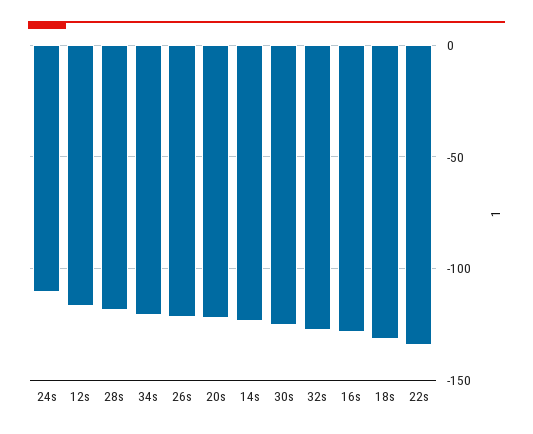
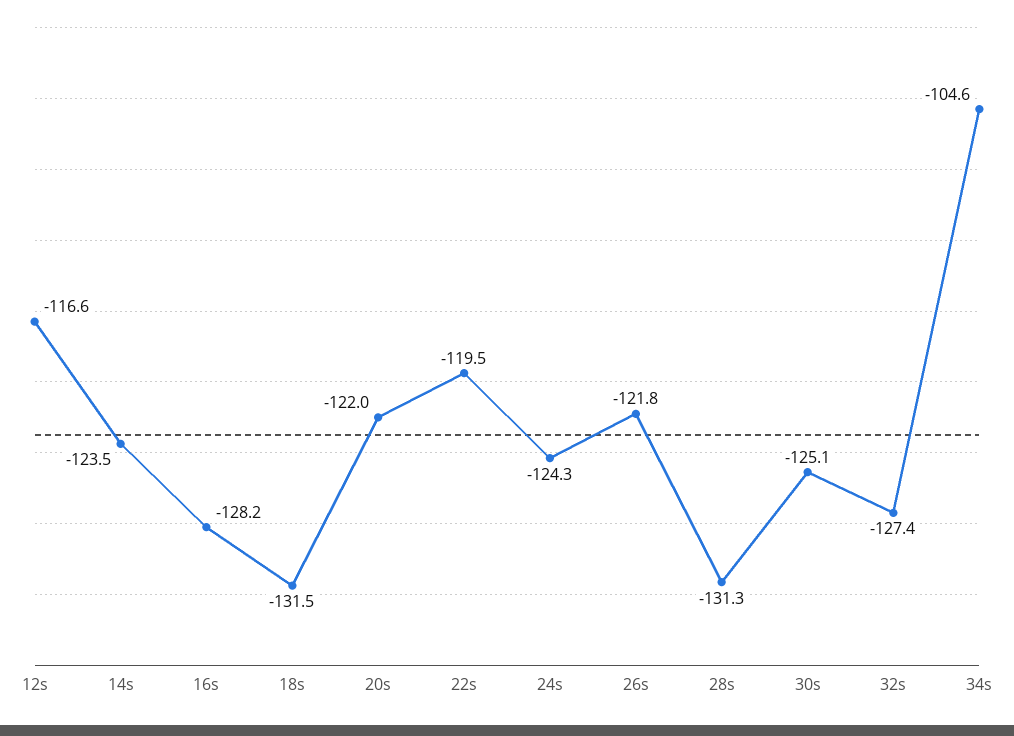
  {
-   "24s": -110,
+   "24s": -124.3,
    "12s": -116.6,
-   "28s": -120,
+   "28s": -131.3,
-   "34s": -120,
+   "34s": -104.6,
    "26s": -121.8,
    "20s": -122,
    "14s": -123.5,
    "30s": -125.1,
    "32s": -127.4,
    "16s": -128.2,
    "18s": -131.5,
-   "22s": -135
+   "22s": -119.5
  }

